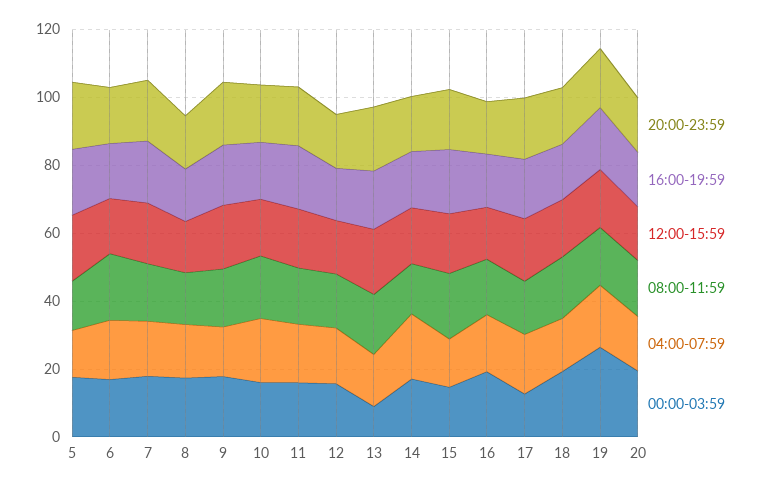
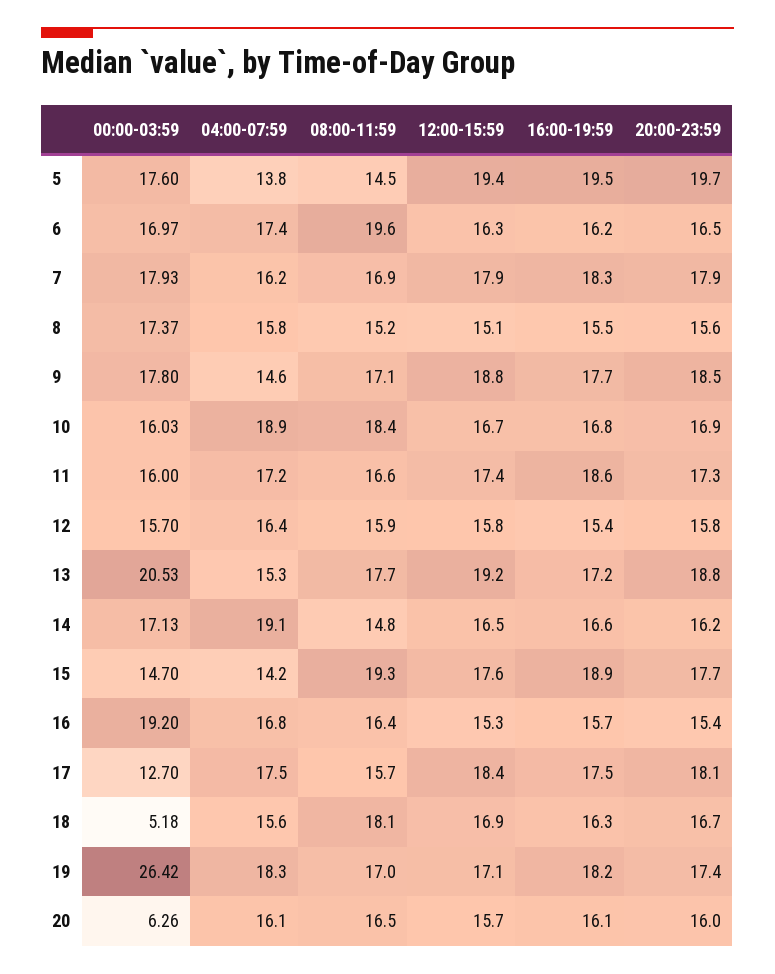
  {
    "20:00-23:59": {
      "5": 19.7,
      "6": 16.5,
      "7": 17.9,
      "8": 15.6,
      "9": 18.5,
      "10": 16.9,
      "11": 17.3,
      "12": 15.8,
      "13": 18.8,
      "14": 16.2,
      "15": 17.7,
      "16": 15.4,
      "17": 18.1,
      "18": 16.7,
      "19": 17.4,
      "20": 16
    },
    "16:00-19:59": {
      "5": 19.5,
      "6": 16.2,
      "7": 18.3,
      "8": 15.5,
      "9": 17.7,
      "10": 16.8,
      "11": 18.6,
      "12": 15.4,
      "13": 17.2,
      "14": 16.6,
      "15": 18.9,
      "16": 15.7,
      "17": 17.5,
      "18": 16.3,
      "19": 18.2,
      "20": 16.1
    },
    "12:00-15:59": {
      "5": 19.4,
      "6": 16.3,
      "7": 17.9,
      "8": 15.1,
      "9": 18.8,
      "10": 16.7,
      "11": 17.4,
      "12": 15.8,
      "13": 19.2,
      "14": 16.5,
      "15": 17.6,
      "16": 15.3,
      "17": 18.4,
      "18": 16.9,
      "19": 17.1,
      "20": 15.7
    },
    "08:00-11:59": {
      "5": 14.5,
      "6": 19.6,
      "7": 16.9,
      "8": 15.2,
      "9": 17.1,
      "10": 18.4,
      "11": 16.6,
      "12": 15.9,
      "13": 17.7,
      "14": 14.8,
      "15": 19.3,
      "16": 16.4,
      "17": 15.7,
      "18": 18.1,
      "19": 17,
      "20": 16.5
    },
    "04:00-07:59": {
      "5": 13.8,
      "6": 17.4,
      "7": 16.2,
      "8": 15.8,
      "9": 14.6,
      "10": 18.9,
      "11": 17.2,
      "12": 16.4,
      "13": 15.3,
      "14": 19.1,
      "15": 14.2,
      "16": 16.8,
      "17": 17.5,
      "18": 15.6,
      "19": 18.3,
      "20": 16.1
    },
    "00:00-03:59": {
      "5": 17.6,
      "6": 16.97,
      "7": 17.93,
      "8": 17.37,
      "9": 17.8,
      "10": 16.03,
      "11": 16,
      "12": 15.7,
-     "13": 10,
+     "13": 20.53,
      "14": 17.13,
      "15": 14.7,
      "16": 19.2,
      "17": 12.7,
-     "18": 20,
+     "18": 5.18,
      "19": 26.42,
-     "20": 20
+     "20": 6.26
    }
  }

